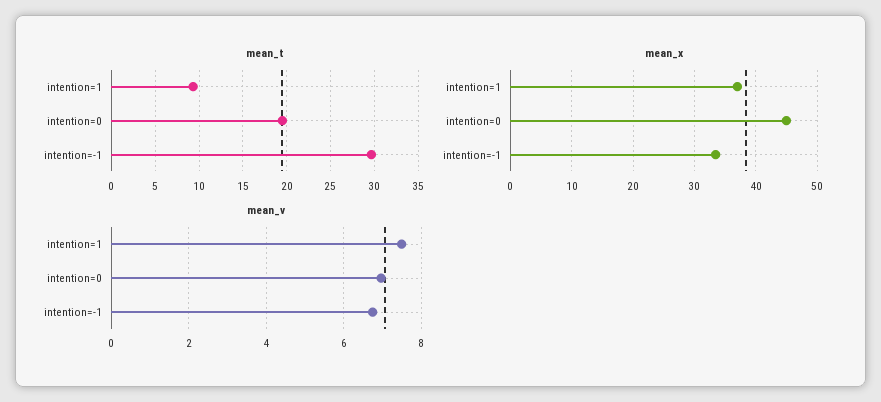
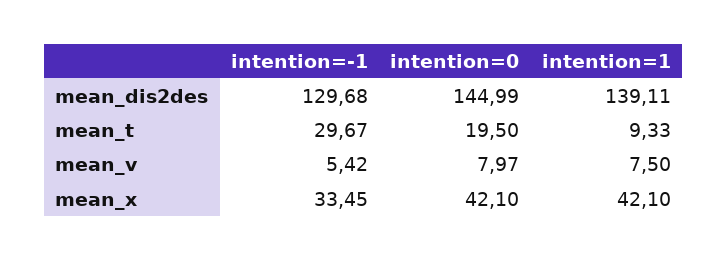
  {
    "mean_t": {
      "intention=1": 9.33,
      "intention=0": 19.5,
      "intention=-1": 29.67
    },
    "mean_x": {
-     "intention=1": 37,
+     "intention=1": 42.1,
-     "intention=0": 45,
+     "intention=0": 42.1,
      "intention=-1": 33.45
    },
    "mean_v": {
      "intention=1": 7.5,
-     "intention=0": 7,
+     "intention=0": 7.97,
-     "intention=-1": 6.8
+     "intention=-1": 5.42
-   }
+   },
+   "mean_dis2des": {
+     "intention=-1": 129.68,
+     "intention=0": 144.99,
+     "intention=1": 139.11
+   }
  }

